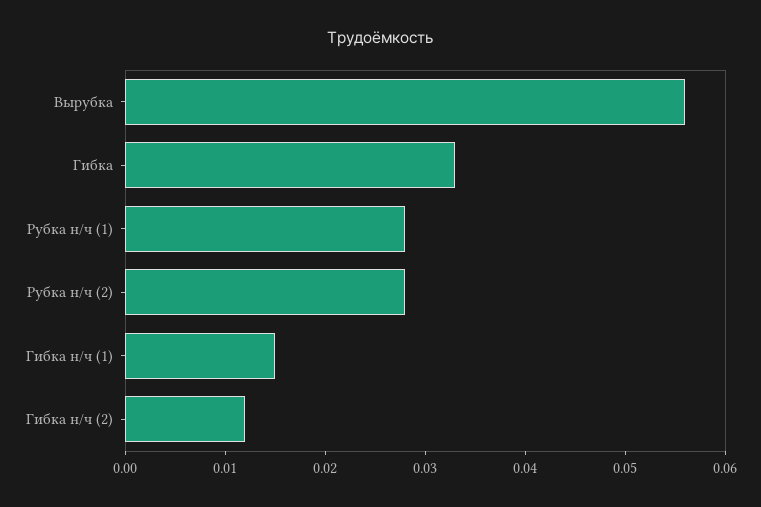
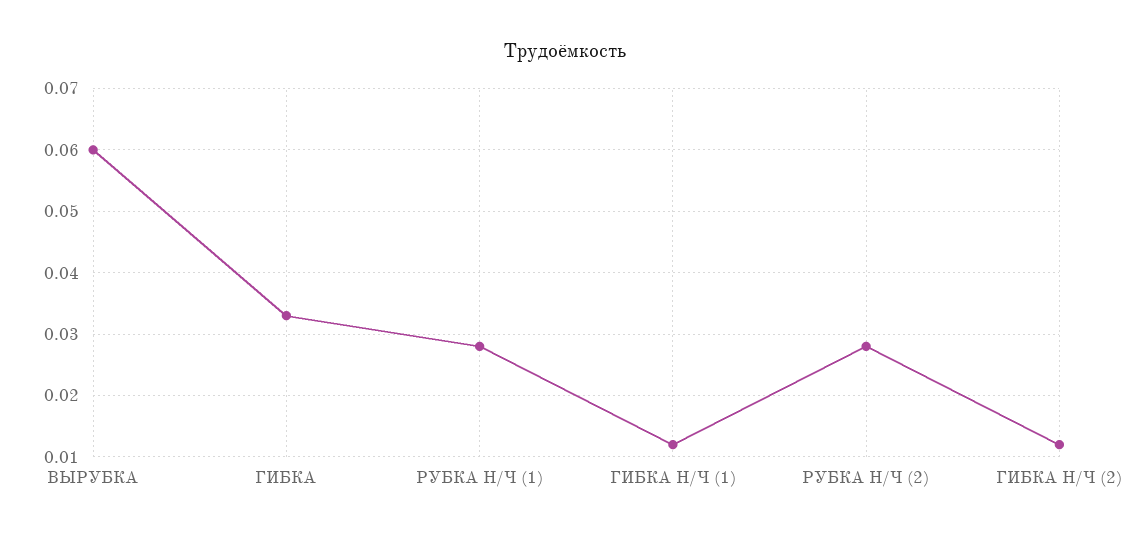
  {
-   "Вырубка": 0.056,
+   "Вырубка": 0.06,
    "Гибка": 0.033,
    "Рубка н/ч (1)": 0.028,
    "Рубка н/ч (2)": 0.028,
-   "Гибка н/ч (1)": 0.015,
+   "Гибка н/ч (1)": 0.012,
    "Гибка н/ч (2)": 0.012
  }

